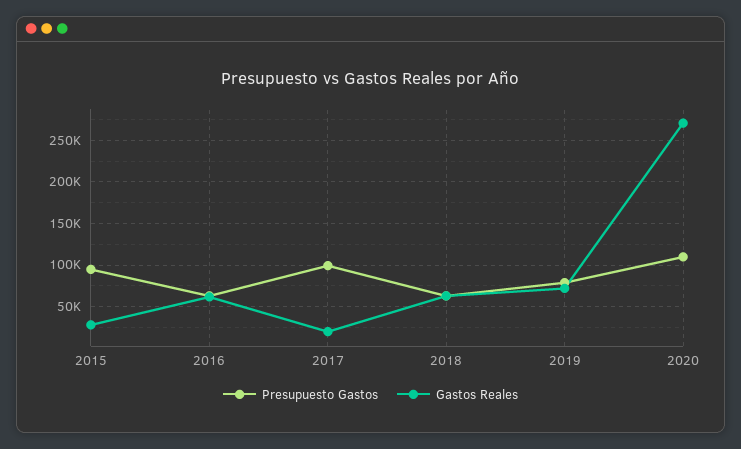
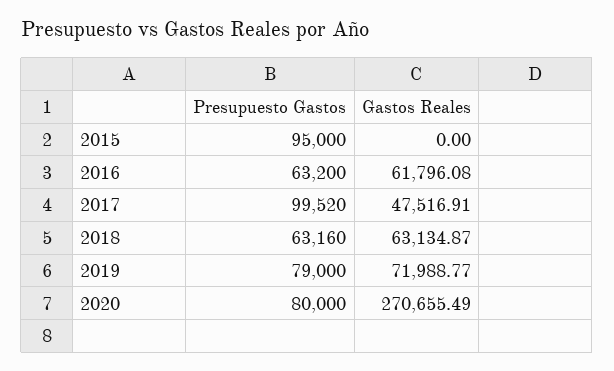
  {
    "Presupuesto Gastos": {
      "2015": 95000,
      "2016": 63200,
      "2017": 99520,
      "2018": 63160,
      "2019": 79000,
-     "2020": 110000
+     "2020": 80000
    },
    "Gastos Reales": {
-     "2015": 30000,
+     "2015": 0,
      "2016": 61796.08,
-     "2017": 20000,
+     "2017": 47516.91,
      "2018": 63134.87,
      "2019": 71988.77,
      "2020": 270655.49
    }
  }

